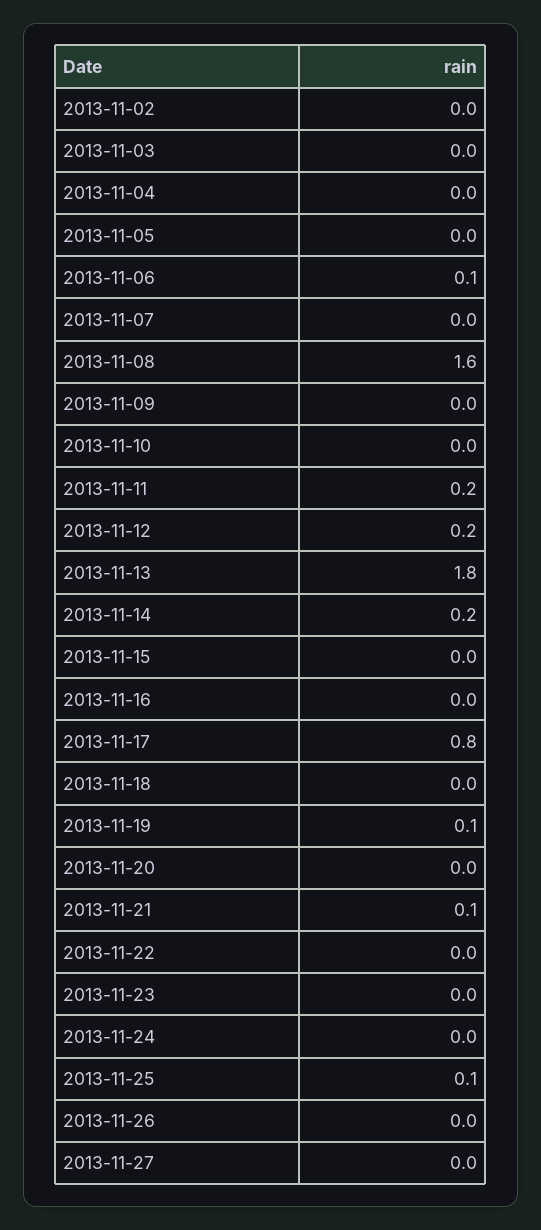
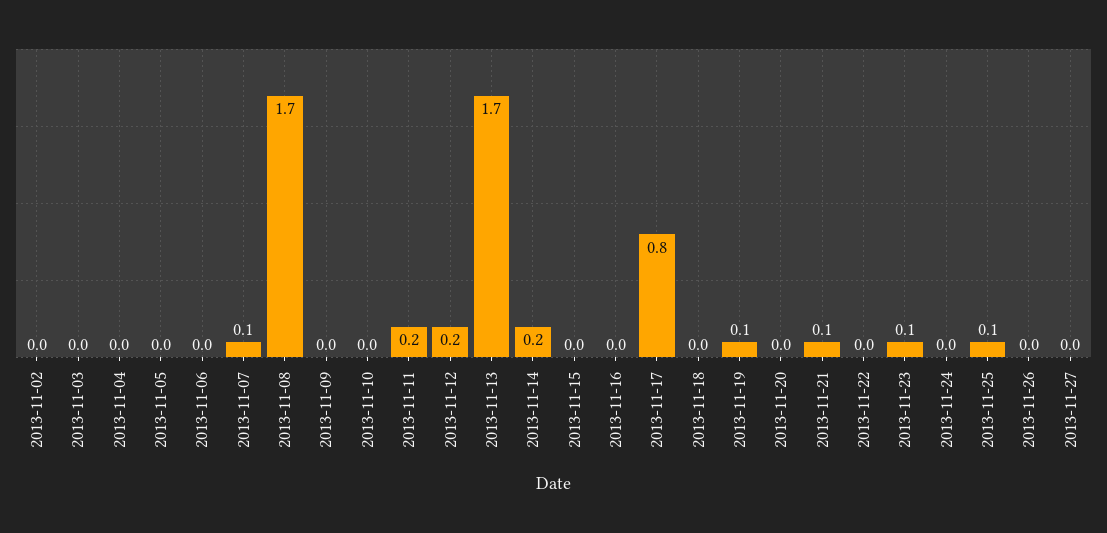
  {
    "2013-11-02": 0,
    "2013-11-03": 0,
    "2013-11-04": 0,
    "2013-11-05": 0,
-   "2013-11-06": 0.1,
+   "2013-11-06": 0,
-   "2013-11-07": 0,
+   "2013-11-07": 0.1,
-   "2013-11-08": 1.6,
+   "2013-11-08": 1.7,
    "2013-11-09": 0,
    "2013-11-10": 0,
    "2013-11-11": 0.2,
    "2013-11-12": 0.2,
-   "2013-11-13": 1.8,
+   "2013-11-13": 1.7,
    "2013-11-14": 0.2,
    "2013-11-15": 0,
    "2013-11-16": 0,
    "2013-11-17": 0.8,
    "2013-11-18": 0,
    "2013-11-19": 0.1,
    "2013-11-20": 0,
    "2013-11-21": 0.1,
    "2013-11-22": 0,
-   "2013-11-23": 0,
+   "2013-11-23": 0.1,
    "2013-11-24": 0,
    "2013-11-25": 0.1,
    "2013-11-26": 0,
    "2013-11-27": 0
  }

